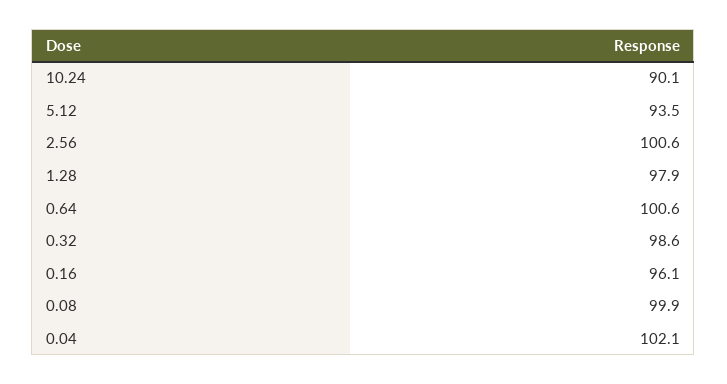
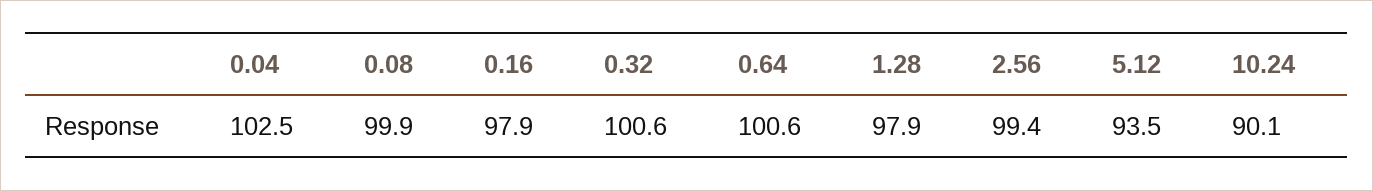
  {
    "10.24": 90.1,
    "5.12": 93.5,
-   "2.56": 100.6,
+   "2.56": 99.4,
    "1.28": 97.9,
    "0.64": 100.6,
-   "0.32": 98.6,
+   "0.32": 100.6,
-   "0.16": 96.1,
+   "0.16": 97.9,
    "0.08": 99.9,
-   "0.04": 102.1
+   "0.04": 102.5
  }

